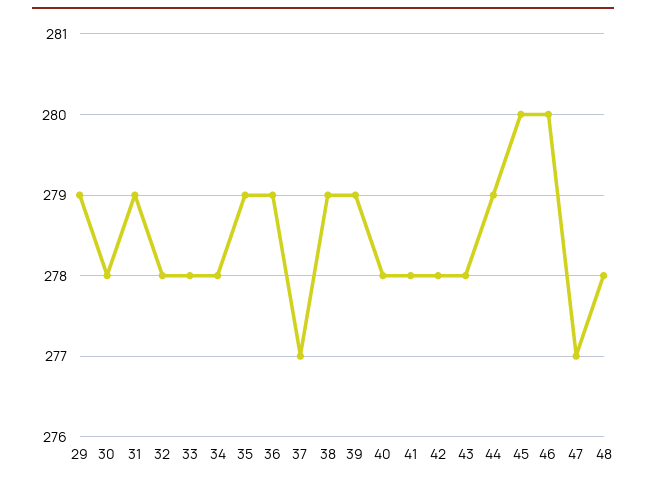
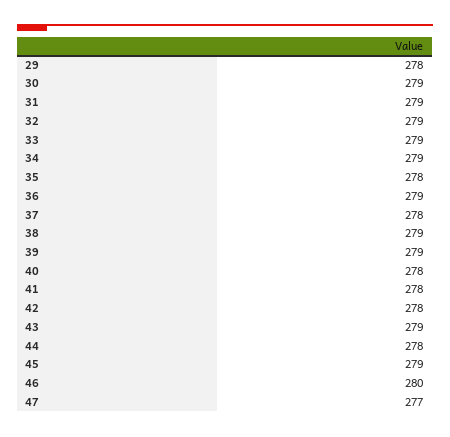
  {
-   "29": 279,
+   "29": 278,
-   "30": 278,
+   "30": 279,
    "31": 279,
-   "32": 278,
+   "32": 279,
-   "33": 278,
+   "33": 279,
-   "34": 278,
+   "34": 279,
-   "35": 279,
+   "35": 278,
    "36": 279,
-   "37": 277,
+   "37": 278,
    "38": 279,
    "39": 279,
    "40": 278,
    "41": 278,
    "42": 278,
-   "43": 278,
+   "43": 279,
-   "44": 279,
+   "44": 278,
-   "45": 280,
+   "45": 279,
    "46": 280,
-   "47": 277,
+   "47": 277
-   "48": 278
  }

